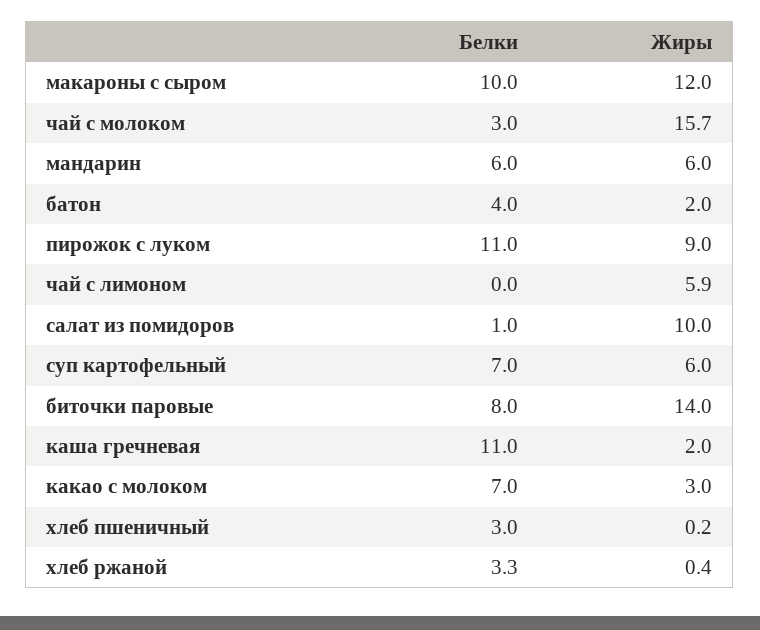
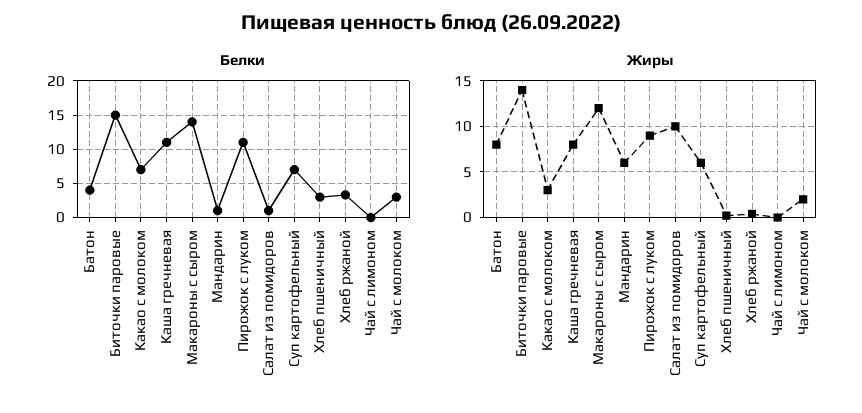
  {
    "Белки": {
-     "макароны с сыром": 10,
+     "макароны с сыром": 14,
      "чай с молоком": 3,
-     "мандарин": 6,
+     "мандарин": 1,
      "батон": 4,
      "пирожок с луком": 11,
      "чай с лимоном": 0,
      "салат из помидоров": 1,
      "суп картофельный": 7,
-     "биточки паровые": 8,
+     "биточки паровые": 15,
      "каша гречневая": 11,
      "какао с молоком": 7,
      "хлеб пшеничный": 3,
      "хлеб ржаной": 3.3
    },
    "Жиры": {
      "макароны с сыром": 12,
-     "чай с молоком": 15.7,
+     "чай с молоком": 2,
      "мандарин": 6,
-     "батон": 2,
+     "батон": 8,
      "пирожок с луком": 9,
-     "чай с лимоном": 5.9,
+     "чай с лимоном": 0,
      "салат из помидоров": 10,
      "суп картофельный": 6,
      "биточки паровые": 14,
-     "каша гречневая": 2,
+     "каша гречневая": 8,
      "какао с молоком": 3,
      "хлеб пшеничный": 0.2,
      "хлеб ржаной": 0.4
    }
  }

